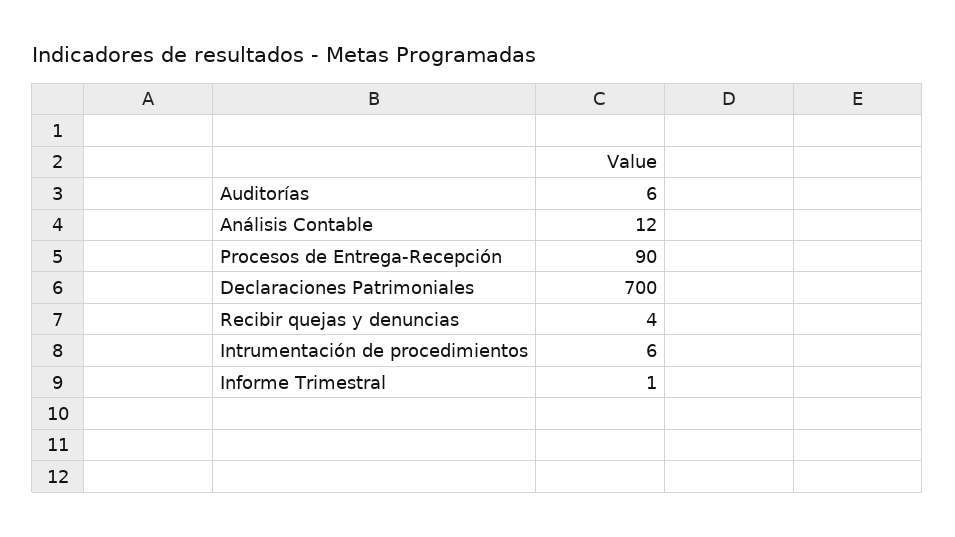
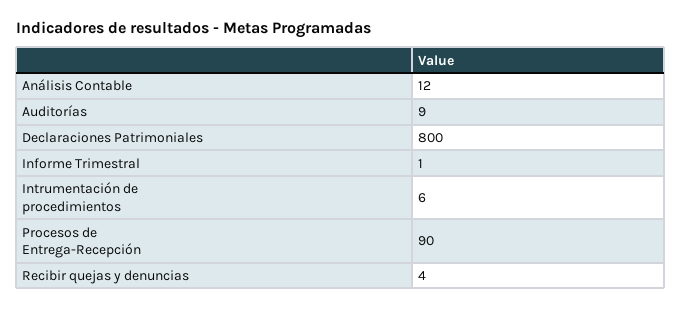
  {
-   "Auditorías": 6,
+   "Auditorías": 9,
    "Análisis Contable": 12,
    "Procesos de Entrega-Recepción": 90,
-   "Declaraciones Patrimoniales": 700,
+   "Declaraciones Patrimoniales": 800,
    "Recibir quejas y denuncias": 4,
    "Intrumentación de procedimientos": 6,
    "Informe Trimestral": 1
  }

